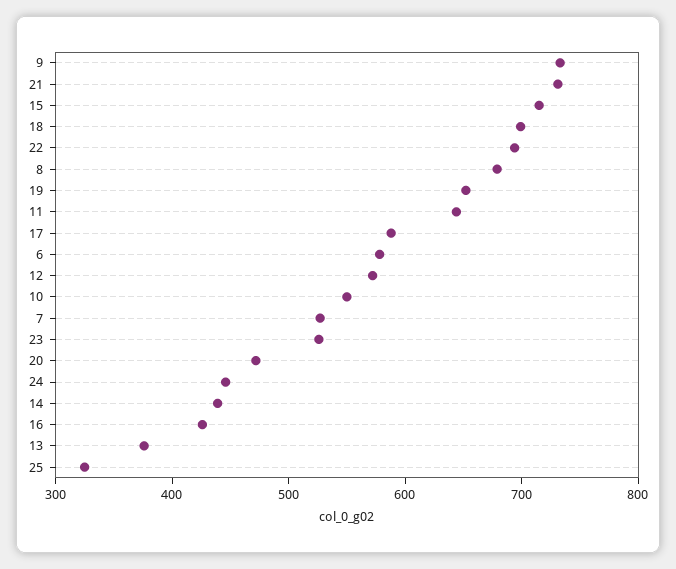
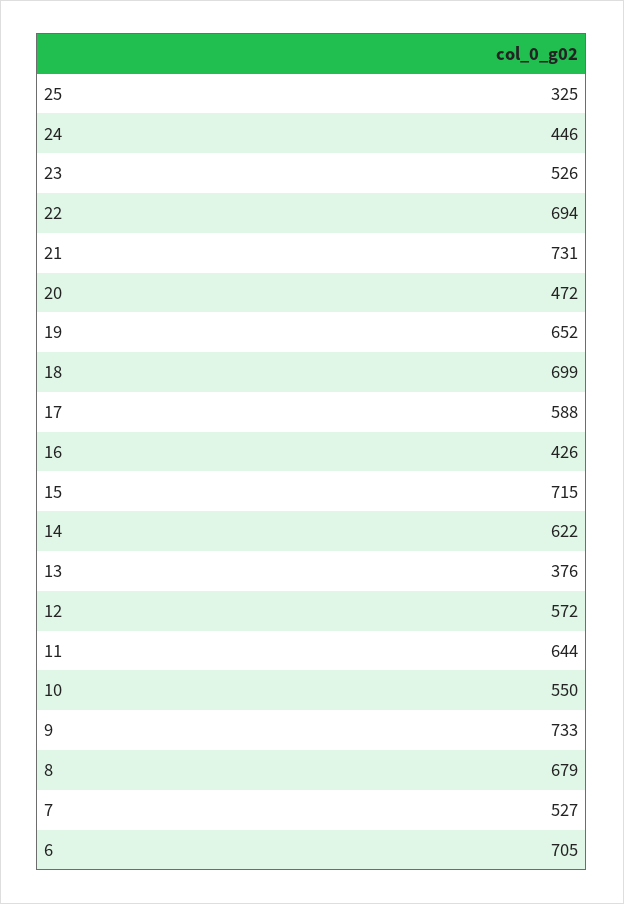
  {
    "9": 733,
    "21": 731,
    "15": 715,
    "18": 699,
    "22": 694,
    "8": 679,
    "19": 652,
    "11": 644,
    "17": 588,
-   "6": 580,
+   "6": 705,
    "12": 572,
    "10": 550,
    "7": 527,
    "23": 526,
    "20": 472,
    "24": 446,
-   "14": 440,
+   "14": 622,
    "16": 426,
    "13": 376,
    "25": 325
  }

